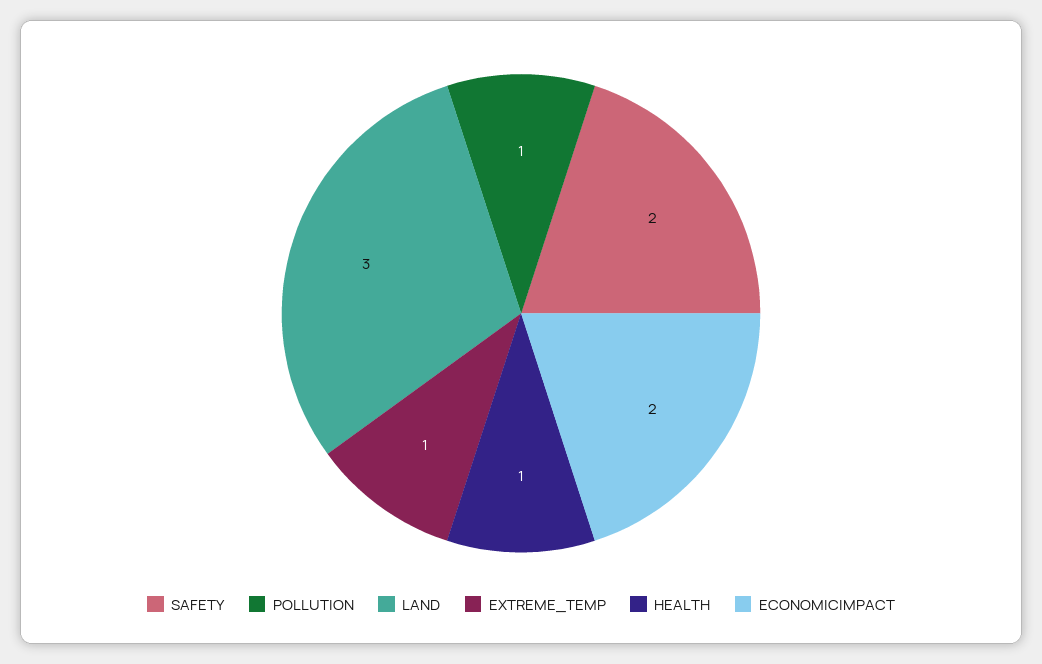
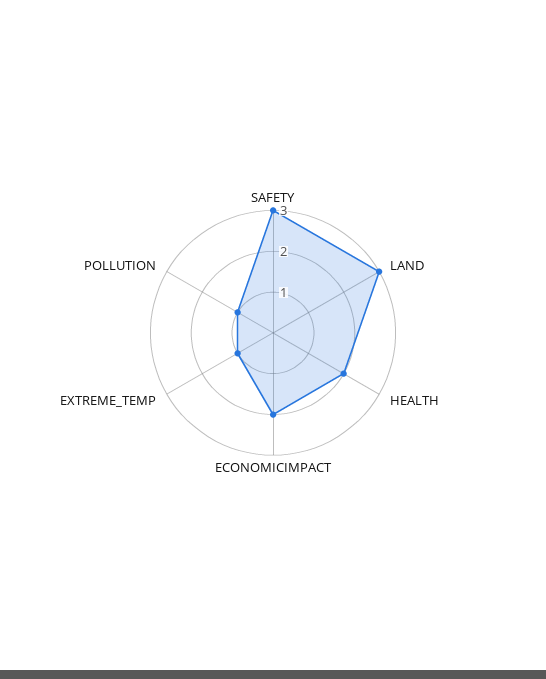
  {
-   "SAFETY": 2,
+   "SAFETY": 3,
    "POLLUTION": 1,
    "LAND": 3,
    "EXTREME_TEMP": 1,
-   "HEALTH": 1,
+   "HEALTH": 2,
    "ECONOMICIMPACT": 2
  }

